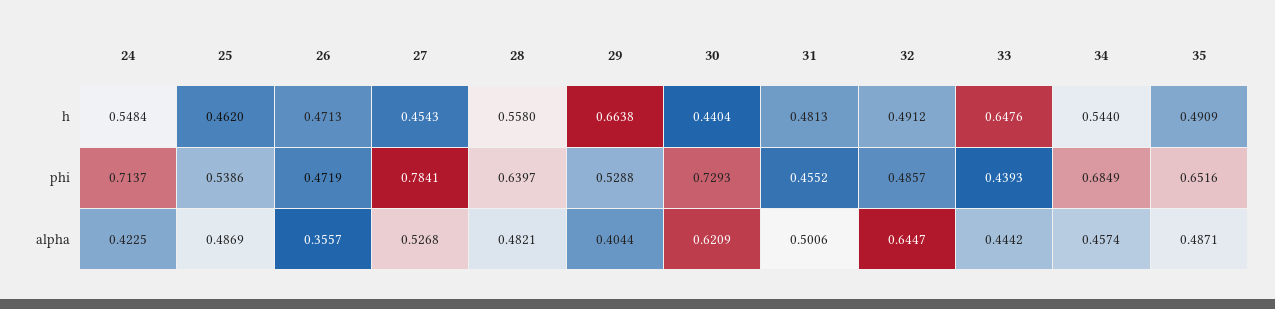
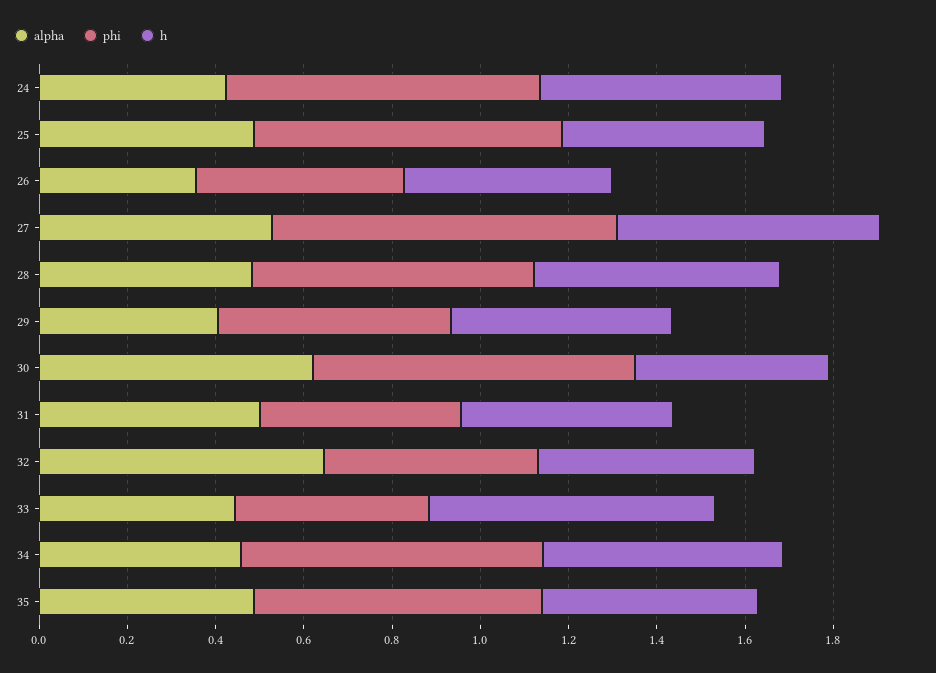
  {
    "h": {
      "24": 0.5484,
      "25": 0.462,
      "26": 0.4713,
-     "27": 0.4543,
+     "27": 0.6,
      "28": 0.558,
-     "29": 0.6638,
+     "29": 0.5,
      "30": 0.4404,
      "31": 0.4813,
      "32": 0.4912,
      "33": 0.6476,
      "34": 0.544,
      "35": 0.4909
    },
    "phi": {
      "24": 0.7137,
-     "25": 0.5386,
+     "25": 0.7,
      "26": 0.4719,
      "27": 0.7841,
      "28": 0.6397,
      "29": 0.5288,
      "30": 0.7293,
      "31": 0.4552,
      "32": 0.4857,
      "33": 0.4393,
      "34": 0.6849,
      "35": 0.6516
    },
    "alpha": {
      "24": 0.4225,
      "25": 0.4869,
      "26": 0.3557,
      "27": 0.5268,
      "28": 0.4821,
      "29": 0.4044,
      "30": 0.6209,
      "31": 0.5006,
      "32": 0.6447,
      "33": 0.4442,
      "34": 0.4574,
      "35": 0.4871
    }
  }

